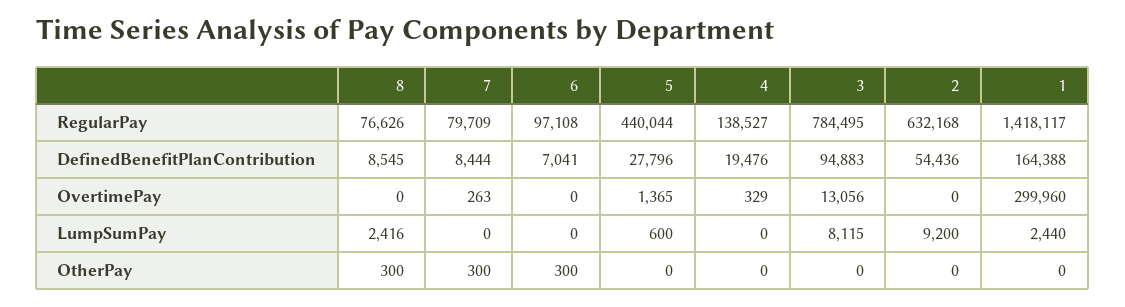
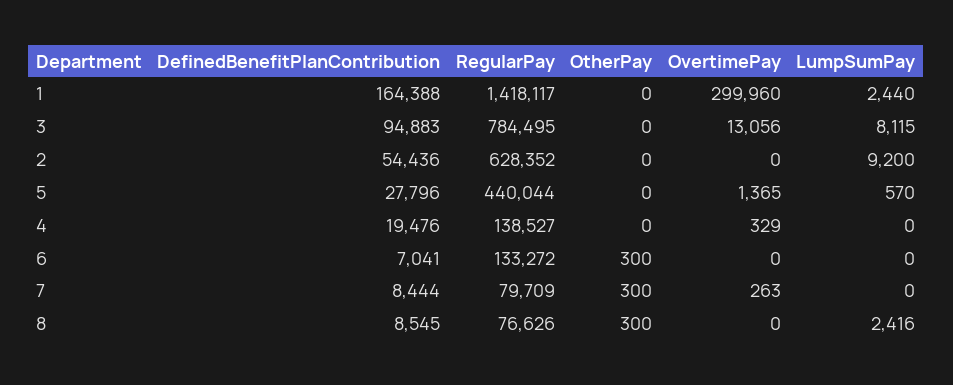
  {
    "8": {
      "RegularPay": 76626,
      "DefinedBenefitPlanContribution": 8545,
      "OvertimePay": 0,
      "LumpSumPay": 2416,
      "OtherPay": 300
    },
    "7": {
      "RegularPay": 79709,
      "DefinedBenefitPlanContribution": 8444,
      "OvertimePay": 263,
      "LumpSumPay": 0,
      "OtherPay": 300
    },
    "6": {
-     "RegularPay": 97108,
+     "RegularPay": 133272,
      "DefinedBenefitPlanContribution": 7041,
      "OvertimePay": 0,
      "LumpSumPay": 0,
      "OtherPay": 300
    },
    "5": {
      "RegularPay": 440044,
      "DefinedBenefitPlanContribution": 27796,
      "OvertimePay": 1365,
-     "LumpSumPay": 600,
+     "LumpSumPay": 570,
      "OtherPay": 0
    },
    "4": {
      "RegularPay": 138527,
      "DefinedBenefitPlanContribution": 19476,
      "OvertimePay": 329,
      "LumpSumPay": 0,
      "OtherPay": 0
    },
    "3": {
      "RegularPay": 784495,
      "DefinedBenefitPlanContribution": 94883,
      "OvertimePay": 13056,
      "LumpSumPay": 8115,
      "OtherPay": 0
    },
    "2": {
-     "RegularPay": 632168,
+     "RegularPay": 628352,
      "DefinedBenefitPlanContribution": 54436,
      "OvertimePay": 0,
      "LumpSumPay": 9200,
      "OtherPay": 0
    },
    "1": {
      "RegularPay": 1418117,
      "DefinedBenefitPlanContribution": 164388,
      "OvertimePay": 299960,
      "LumpSumPay": 2440,
      "OtherPay": 0
    }
  }

